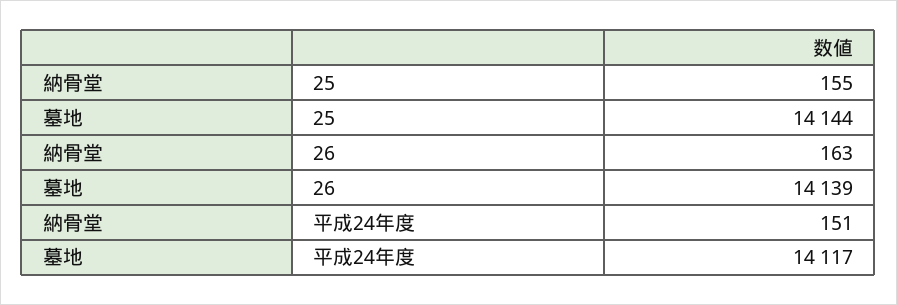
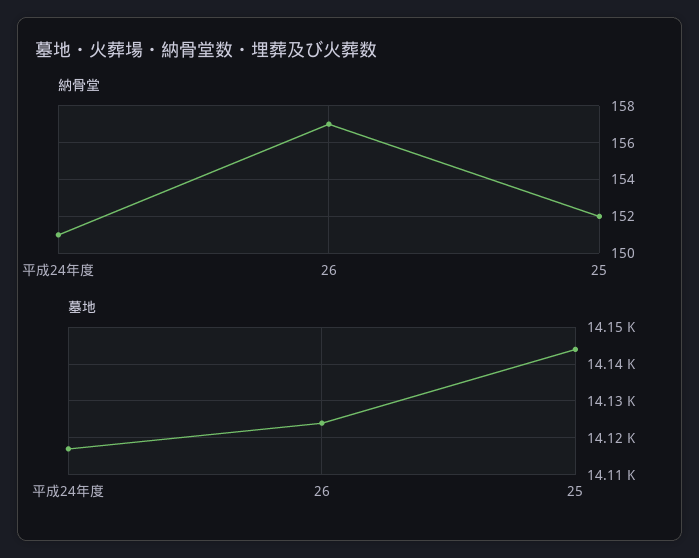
  {
    "納骨堂": {
-     "25": 155,
+     "25": 152,
-     "26": 163,
+     "26": 157,
      "平成24年度": 151
    },
    "墓地": {
      "25": 14144,
-     "26": 14139,
+     "26": 14125,
      "平成24年度": 14117
    }
  }

